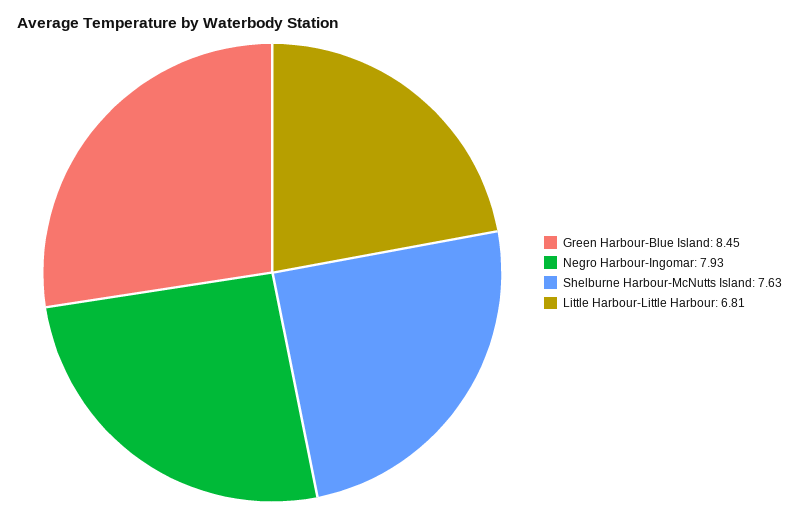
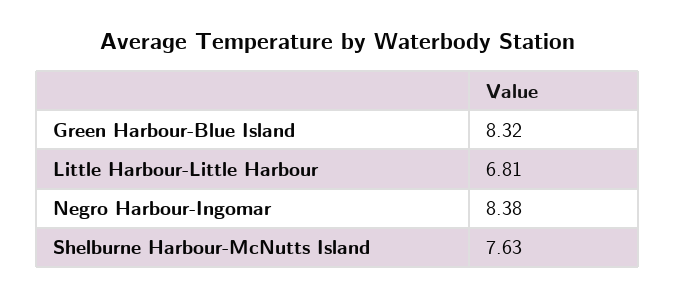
  {
-   "Green Harbour-Blue Island": 8.45,
+   "Green Harbour-Blue Island": 8.32,
-   "Negro Harbour-Ingomar": 7.93,
+   "Negro Harbour-Ingomar": 8.38,
    "Shelburne Harbour-McNutts Island": 7.63,
    "Little Harbour-Little Harbour": 6.81
  }

